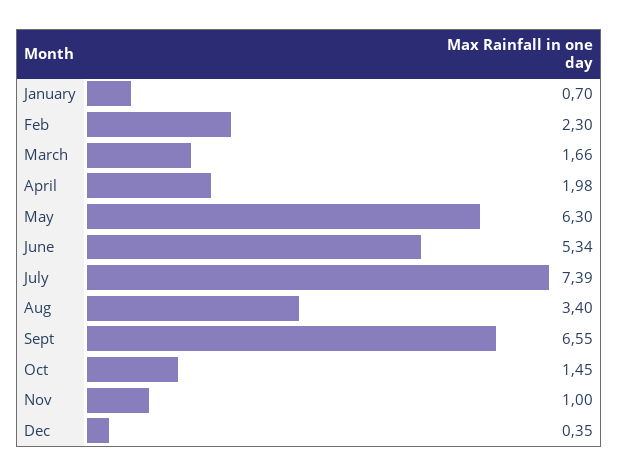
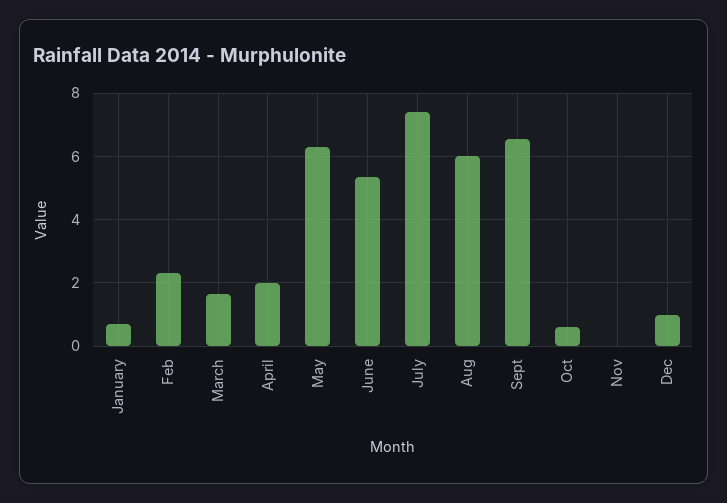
  {
    "January": 0.7,
    "Feb": 2.3,
    "March": 1.66,
    "April": 1.98,
    "May": 6.3,
    "June": 5.34,
    "July": 7.39,
-   "Aug": 3.4,
+   "Aug": 6,
    "Sept": 6.55,
-   "Oct": 1.45,
+   "Oct": 0.6,
-   "Nov": 1,
+   "Nov": 0,
-   "Dec": 0.35
+   "Dec": 1
  }

